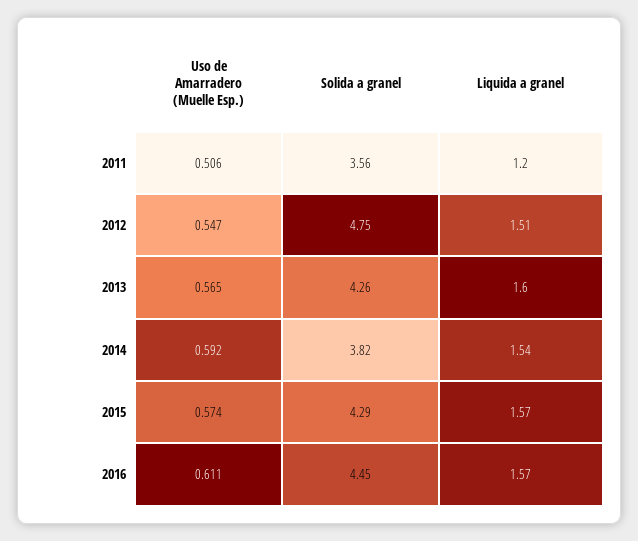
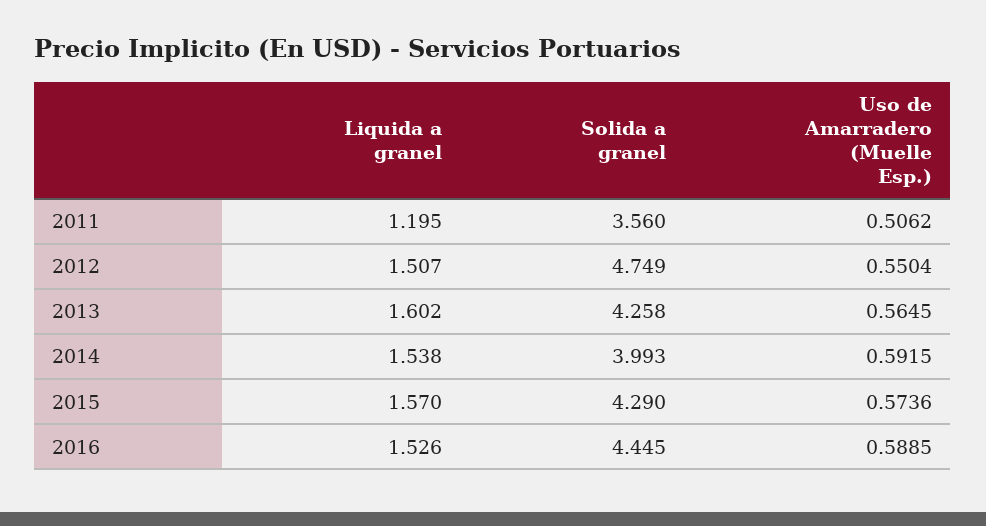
  {
    "Uso de Amarradero (Muelle Esp.)": {
      "2011": 0.5062,
-     "2012": 0.547,
+     "2012": 0.5504,
      "2013": 0.5645,
      "2014": 0.5915,
      "2015": 0.5736,
-     "2016": 0.611
+     "2016": 0.5885
    },
    "Solida a granel": {
      "2011": 3.56,
      "2012": 4.749,
      "2013": 4.258,
-     "2014": 3.82,
+     "2014": 3.993,
      "2015": 4.29,
      "2016": 4.445
    },
    "Liquida a granel": {
      "2011": 1.195,
      "2012": 1.507,
      "2013": 1.602,
      "2014": 1.538,
      "2015": 1.57,
-     "2016": 1.57
+     "2016": 1.526
    }
  }

